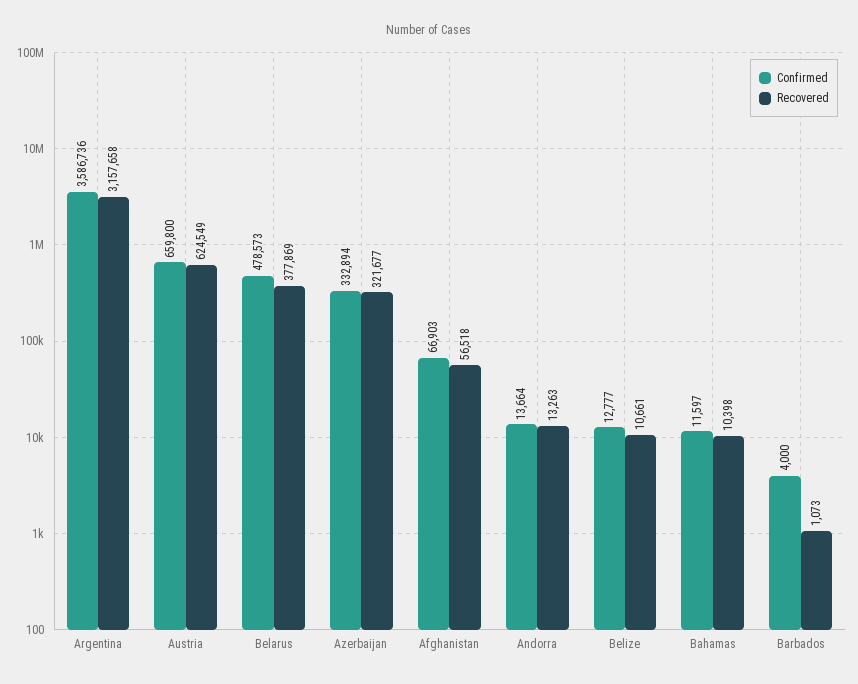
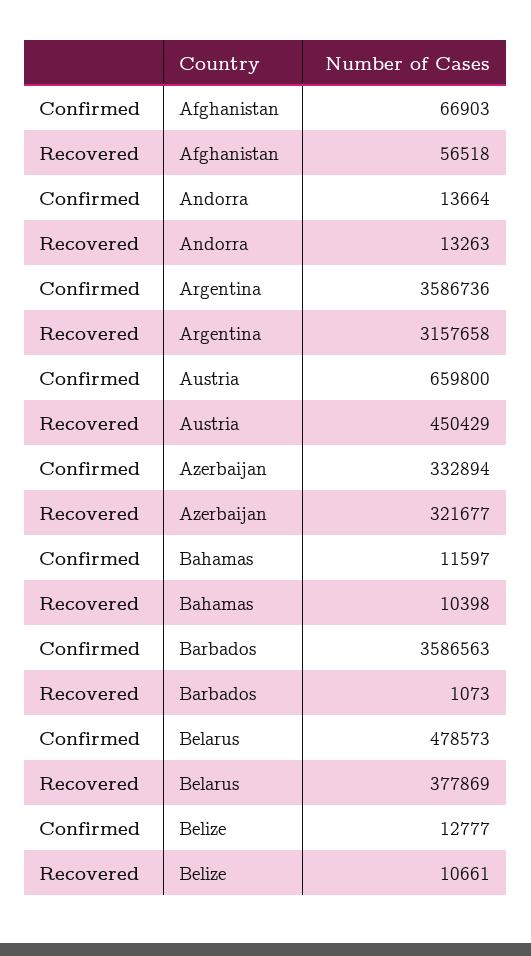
  {
    "Confirmed": {
      "Argentina": 3586736,
      "Austria": 659800,
      "Belarus": 478573,
      "Azerbaijan": 332894,
      "Afghanistan": 66903,
      "Andorra": 13664,
      "Belize": 12777,
      "Bahamas": 11597,
-     "Barbados": 4000
+     "Barbados": 3586563
    },
    "Recovered": {
      "Argentina": 3157658,
-     "Austria": 624549,
+     "Austria": 450429,
      "Belarus": 377869,
      "Azerbaijan": 321677,
      "Afghanistan": 56518,
      "Andorra": 13263,
      "Belize": 10661,
      "Bahamas": 10398,
      "Barbados": 1073
    }
  }

